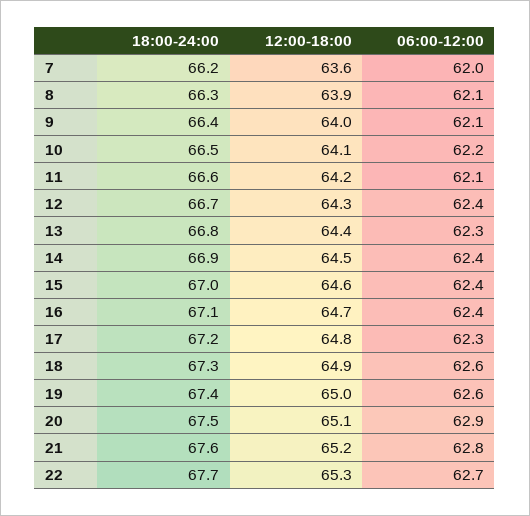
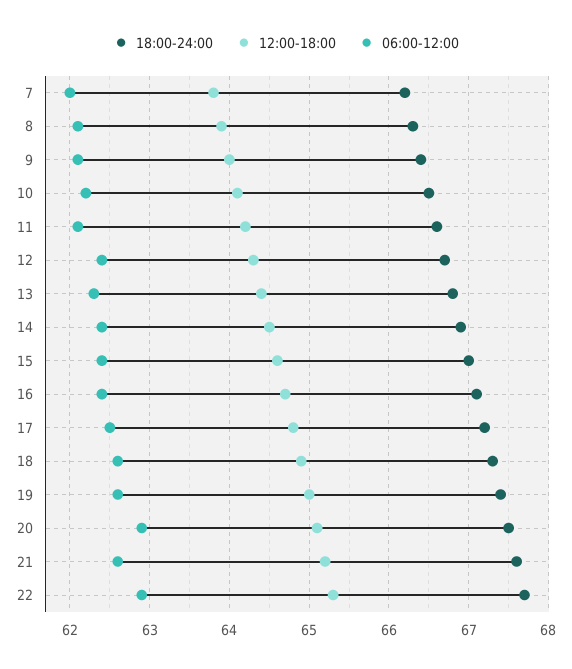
  {
    "18:00-24:00": {
      "7": 66.2,
      "8": 66.3,
      "9": 66.4,
      "10": 66.5,
      "11": 66.6,
      "12": 66.7,
      "13": 66.8,
      "14": 66.9,
      "15": 67,
      "16": 67.1,
      "17": 67.2,
      "18": 67.3,
      "19": 67.4,
      "20": 67.5,
      "21": 67.6,
      "22": 67.7
    },
    "12:00-18:00": {
-     "7": 63.6,
+     "7": 63.8,
      "8": 63.9,
      "9": 64,
      "10": 64.1,
      "11": 64.2,
      "12": 64.3,
      "13": 64.4,
      "14": 64.5,
      "15": 64.6,
      "16": 64.7,
      "17": 64.8,
      "18": 64.9,
      "19": 65,
      "20": 65.1,
      "21": 65.2,
      "22": 65.3
    },
    "06:00-12:00": {
      "7": 62,
      "8": 62.1,
      "9": 62.1,
      "10": 62.2,
      "11": 62.1,
      "12": 62.4,
      "13": 62.3,
      "14": 62.4,
      "15": 62.4,
      "16": 62.4,
-     "17": 62.3,
+     "17": 62.5,
      "18": 62.6,
      "19": 62.6,
      "20": 62.9,
-     "21": 62.8,
+     "21": 62.6,
-     "22": 62.7
+     "22": 62.9
    }
  }

